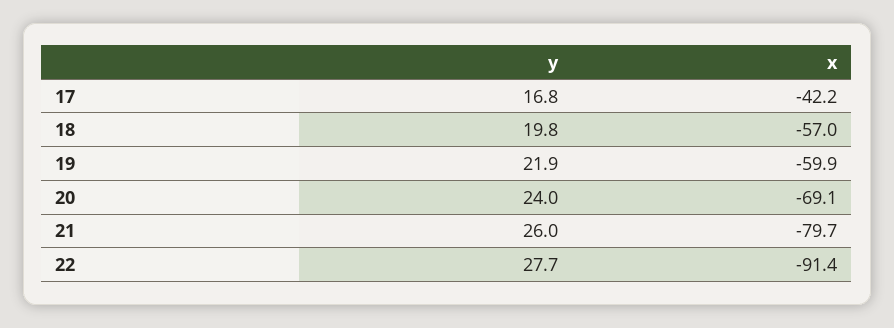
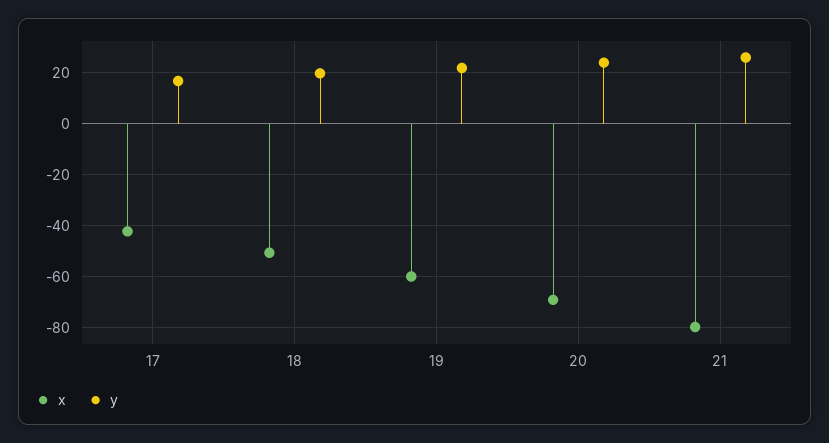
  {
    "y": {
      "17": 16.8,
      "18": 19.8,
      "19": 21.9,
      "20": 24,
-     "21": 26,
+     "21": 26
-     "22": 27.7
    },
    "x": {
      "17": -42.2,
-     "18": -57,
+     "18": -50,
      "19": -59.9,
      "20": -69.1,
-     "21": -79.7,
+     "21": -79.7
-     "22": -91.4
    }
  }

